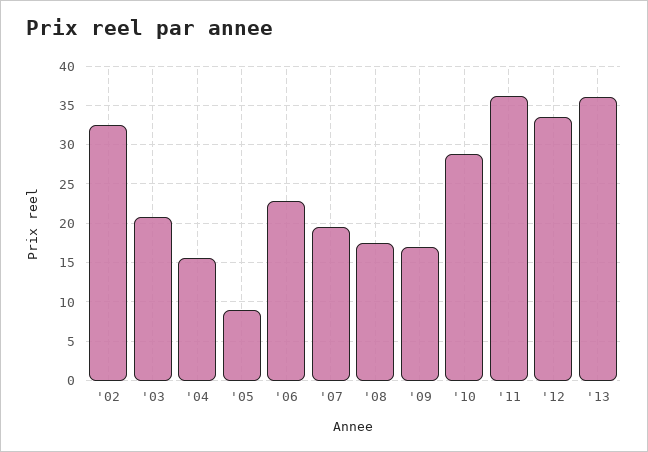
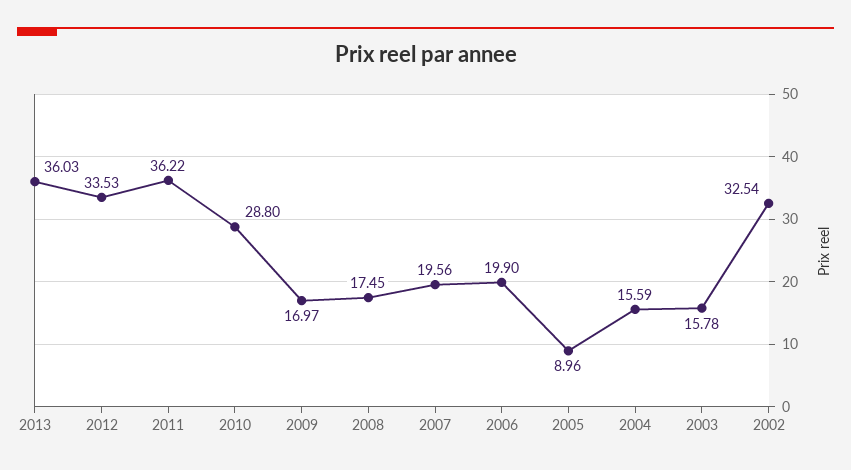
  {
    "'02": 32.54,
-   "'03": 21,
+   "'03": 15.78,
    "'04": 15.59,
    "'05": 8.96,
-   "'06": 23,
+   "'06": 19.9,
    "'07": 19.56,
    "'08": 17.45,
    "'09": 16.97,
    "'10": 28.8,
    "'11": 36.22,
    "'12": 33.53,
    "'13": 36.03
  }

